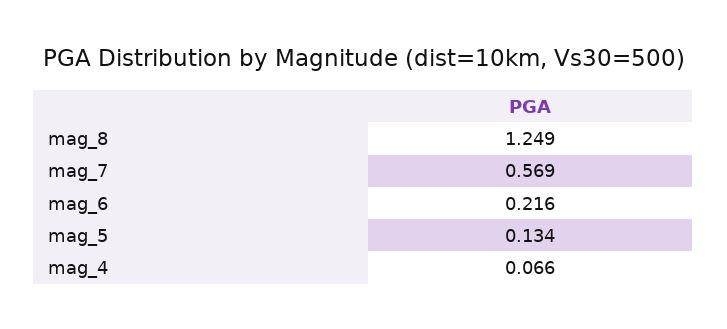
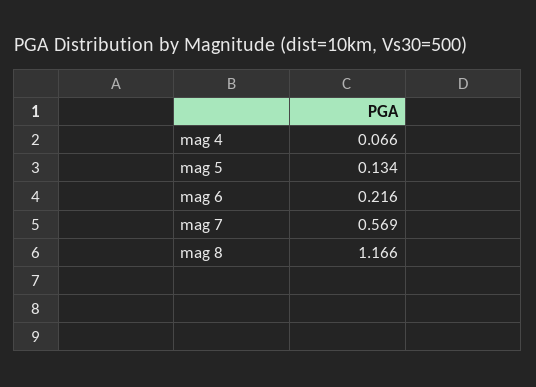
  {
-   "mag_8": 1.249,
+   "mag_8": 1.166,
    "mag_7": 0.569,
    "mag_6": 0.216,
    "mag_5": 0.134,
    "mag_4": 0.066
  }

